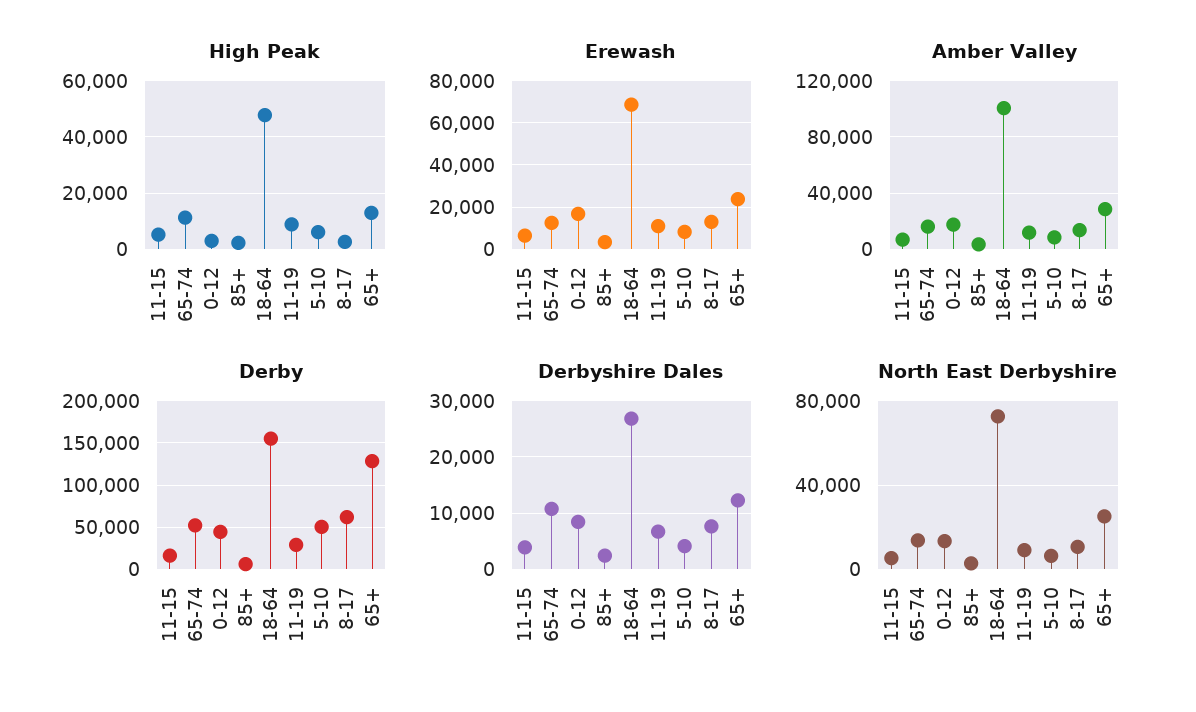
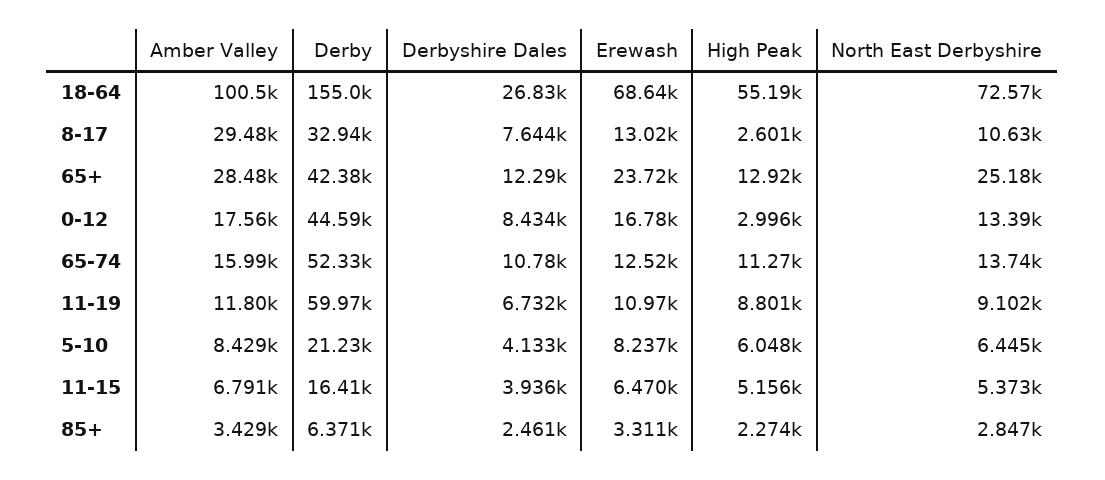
  {
    "High Peak": {
      "11-15": 5156,
      "65-74": 11270,
      "0-12": 2996,
      "85+": 2274,
-     "18-64": 47500,
+     "18-64": 55190,
      "11-19": 8801,
      "5-10": 6048,
      "8-17": 2601,
      "65+": 12920
    },
    "Erewash": {
      "11-15": 6470,
      "65-74": 12520,
      "0-12": 16780,
      "85+": 3311,
      "18-64": 68640,
      "11-19": 10970,
      "5-10": 8237,
      "8-17": 13020,
      "65+": 23720
    },
    "Amber Valley": {
      "11-15": 6791,
      "65-74": 15990,
      "0-12": 17560,
      "85+": 3429,
      "18-64": 100500,
      "11-19": 11800,
      "5-10": 8429,
-     "8-17": 15000,
+     "8-17": 29480,
      "65+": 28480
    },
    "Derby": {
      "11-15": 16410,
      "65-74": 52330,
      "0-12": 44590,
      "85+": 6371,
      "18-64": 155000,
-     "11-19": 30000,
+     "11-19": 59970,
-     "5-10": 50000,
+     "5-10": 21230,
-     "8-17": 60000,
+     "8-17": 32940,
-     "65+": 130000
+     "65+": 42380
    },
    "Derbyshire Dales": {
      "11-15": 3936,
      "65-74": 10780,
      "0-12": 8434,
      "85+": 2461,
      "18-64": 26830,
      "11-19": 6732,
      "5-10": 4133,
      "8-17": 7644,
      "65+": 12290
    },
    "North East Derbyshire": {
      "11-15": 5373,
      "65-74": 13740,
      "0-12": 13390,
      "85+": 2847,
      "18-64": 72570,
      "11-19": 9102,
      "5-10": 6445,
      "8-17": 10630,
      "65+": 25180
    }
  }

